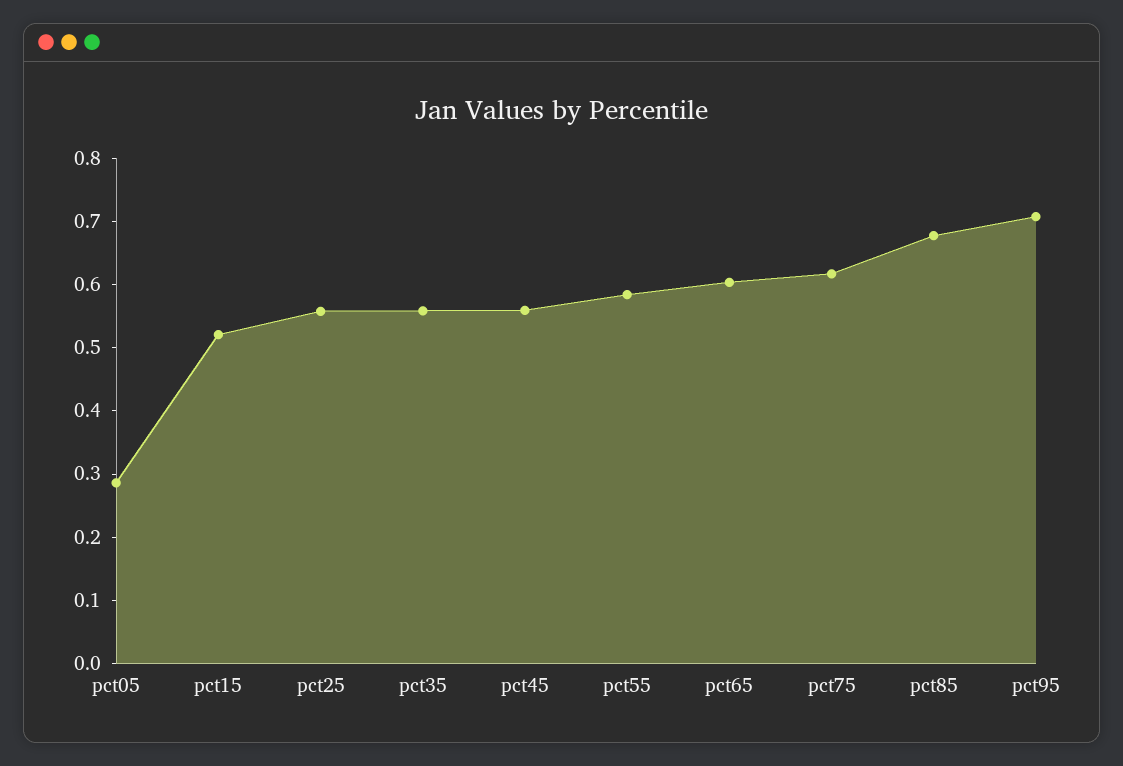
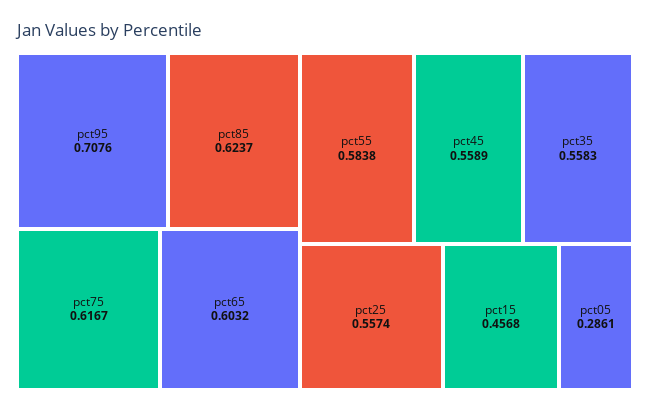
  {
    "pct05": 0.2861,
-   "pct15": 0.52,
+   "pct15": 0.4568,
    "pct25": 0.5574,
    "pct35": 0.5583,
    "pct45": 0.5589,
    "pct55": 0.5838,
    "pct65": 0.6032,
    "pct75": 0.6167,
-   "pct85": 0.68,
+   "pct85": 0.6237,
    "pct95": 0.7076
  }

